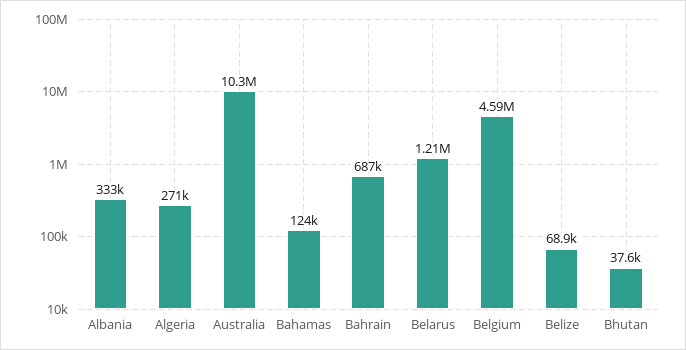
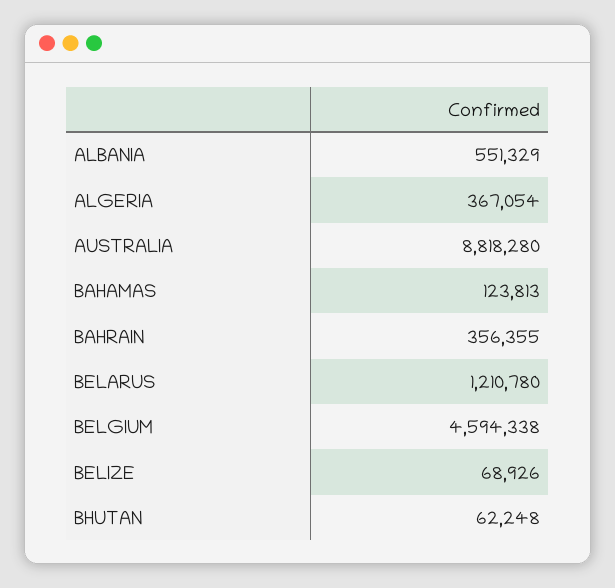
  {
-   "Albania": 333000,
+   "Albania": 551329,
-   "Algeria": 271000,
+   "Algeria": 367054,
-   "Australia": 10300000,
+   "Australia": 8818280,
    "Bahamas": 123813,
-   "Bahrain": 687000,
+   "Bahrain": 356355,
    "Belarus": 1210780,
    "Belgium": 4594338,
    "Belize": 68926,
-   "Bhutan": 37600
+   "Bhutan": 62248
  }

